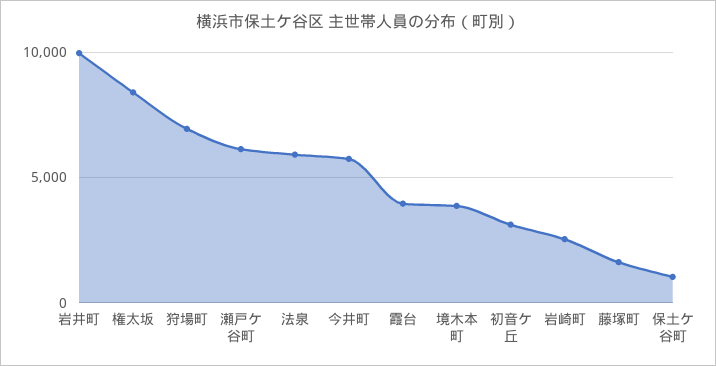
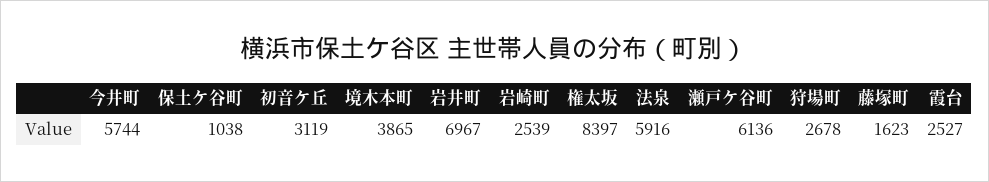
  {
-   "岩井町": 10000,
+   "岩井町": 6967,
    "権太坂": 8397,
-   "狩場町": 7000,
+   "狩場町": 2678,
    "瀬戸ケ谷町": 6136,
    "法泉": 5916,
    "今井町": 5744,
-   "霞台": 4000,
+   "霞台": 2527,
    "境木本町": 3865,
    "初音ケ丘": 3119,
    "岩崎町": 2539,
    "藤塚町": 1623,
    "保土ケ谷町": 1038
  }

